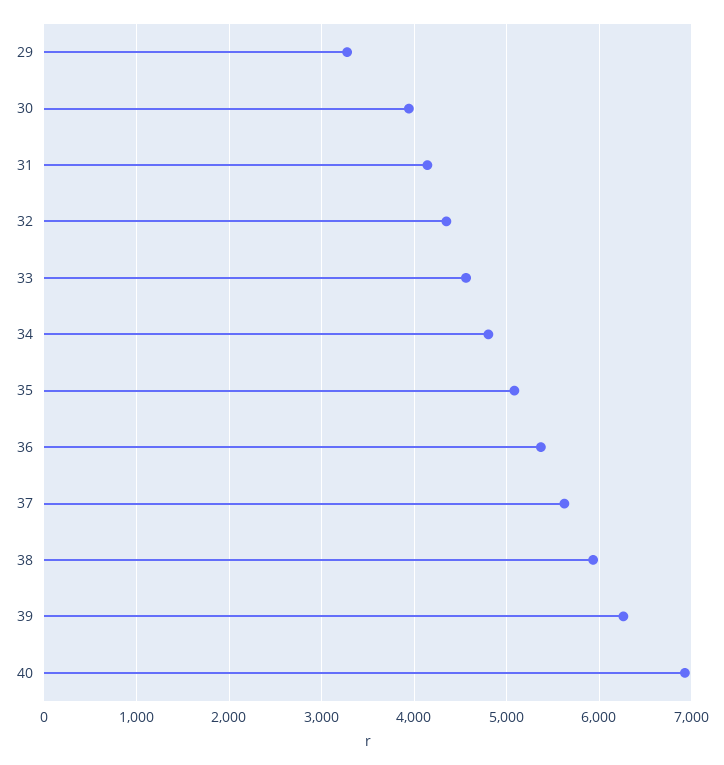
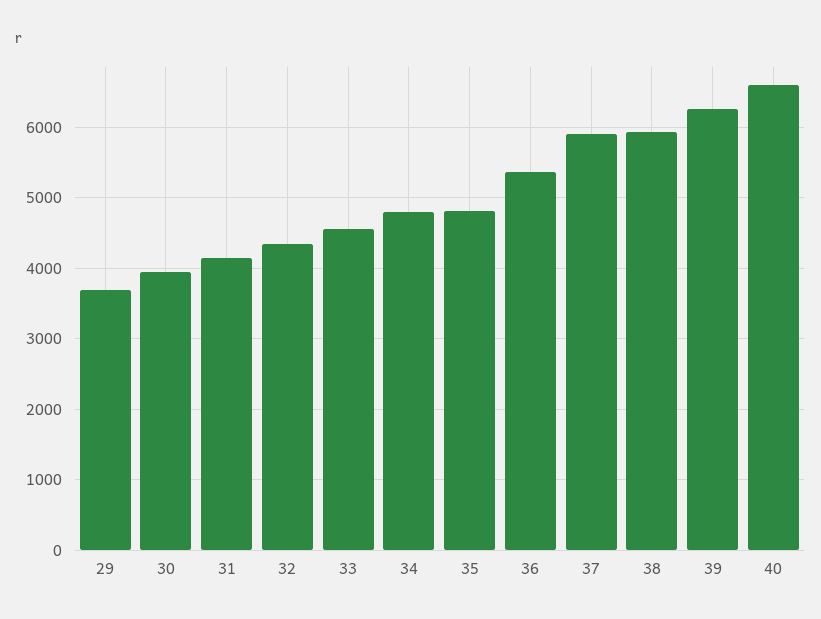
  {
-   "29": 3300,
+   "29": 3700,
    "30": 3900,
    "31": 4100,
    "32": 4300,
    "33": 4600,
    "34": 4800,
-   "35": 5100,
+   "35": 4800,
    "36": 5400,
-   "37": 5600,
+   "37": 5900,
    "38": 5900,
    "39": 6300,
-   "40": 6900
+   "40": 6600
  }

